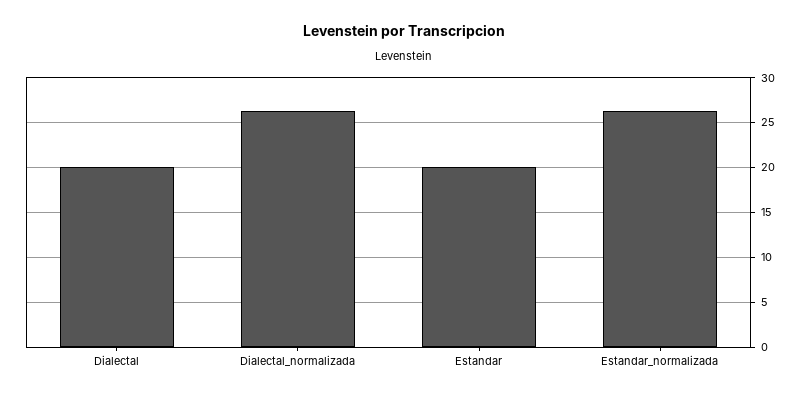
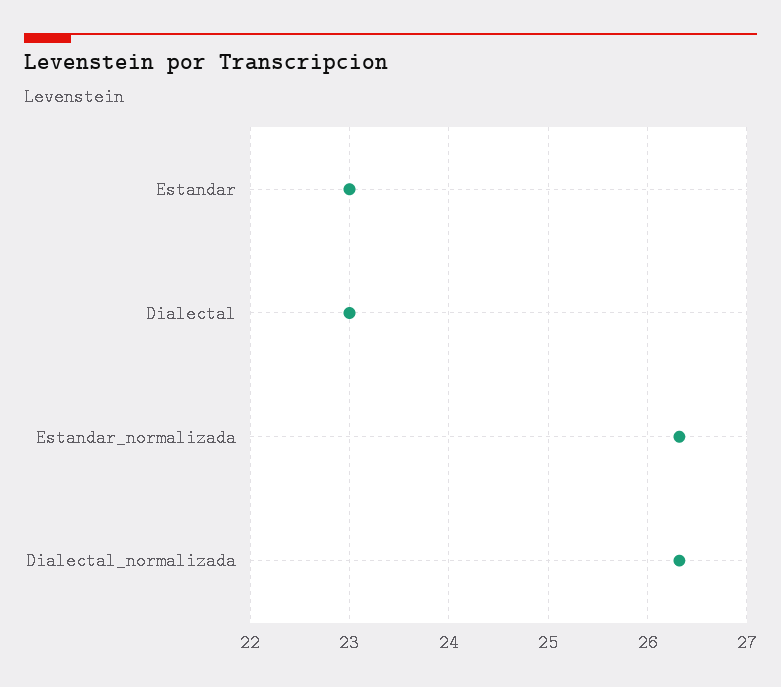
  {
-   "Dialectal": 20,
+   "Dialectal": 23,
    "Dialectal_normalizada": 26.3,
-   "Estandar": 20,
+   "Estandar": 23,
    "Estandar_normalizada": 26.3
  }

